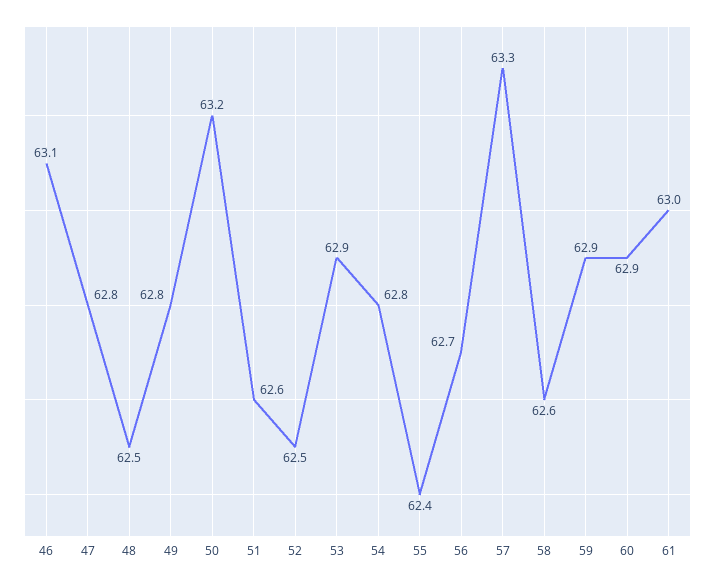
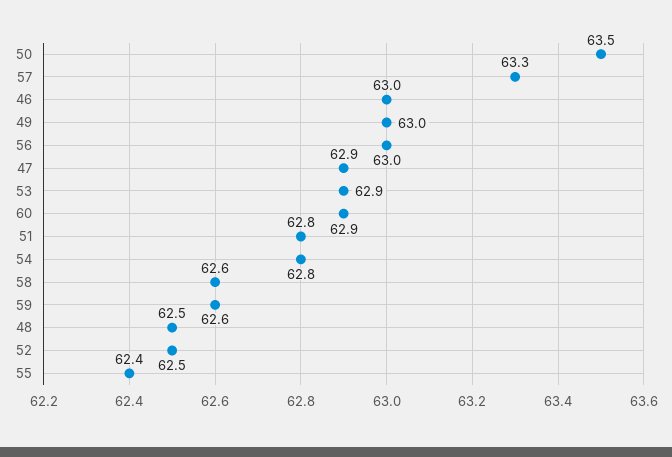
  {
-   "46": 63.1,
+   "46": 63,
-   "47": 62.8,
+   "47": 62.9,
    "48": 62.5,
-   "49": 62.8,
+   "49": 63,
-   "50": 63.2,
+   "50": 63.5,
-   "51": 62.6,
+   "51": 62.8,
    "52": 62.5,
    "53": 62.9,
    "54": 62.8,
    "55": 62.4,
-   "56": 62.7,
+   "56": 63,
    "57": 63.3,
    "58": 62.6,
-   "59": 62.9,
+   "59": 62.6,
-   "60": 62.9,
+   "60": 62.9
-   "61": 63
  }

